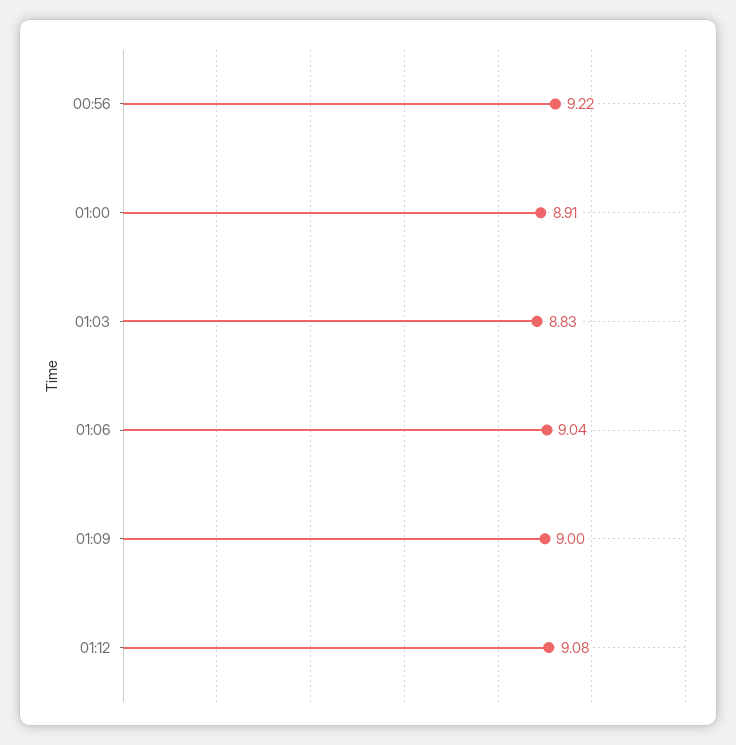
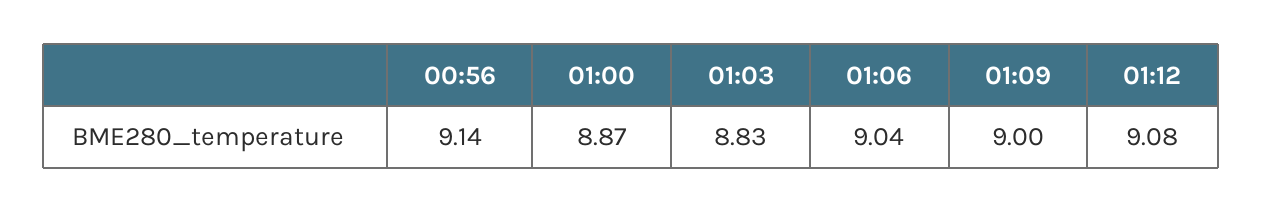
  {
-   "00:56": 9.22,
+   "00:56": 9.14,
-   "01:00": 8.91,
+   "01:00": 8.87,
    "01:03": 8.83,
    "01:06": 9.04,
    "01:09": 9,
    "01:12": 9.08
  }

